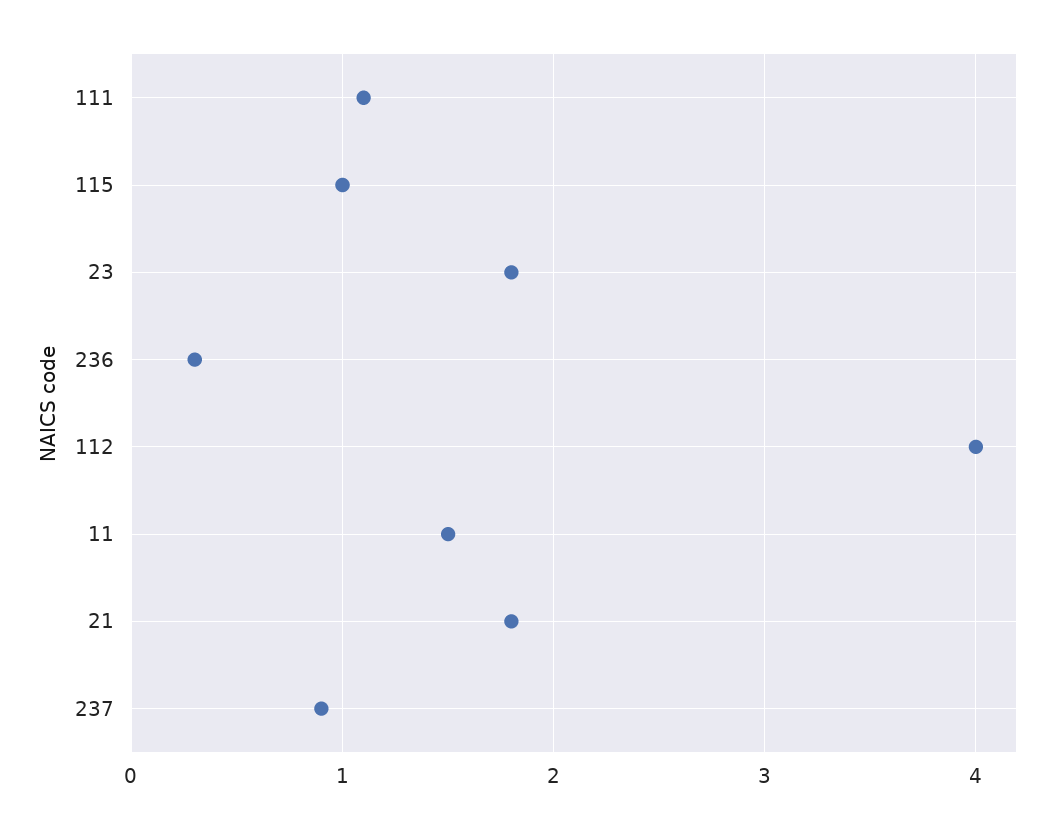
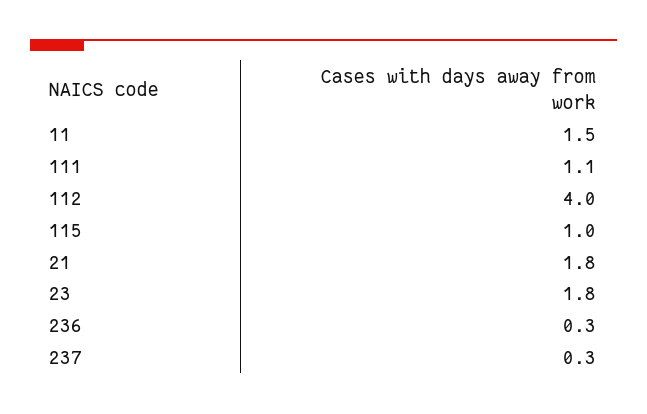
  {
    "111": 1.1,
    "115": 1,
    "23": 1.8,
    "236": 0.3,
    "112": 4,
    "11": 1.5,
    "21": 1.8,
-   "237": 0.9
+   "237": 0.3
  }

